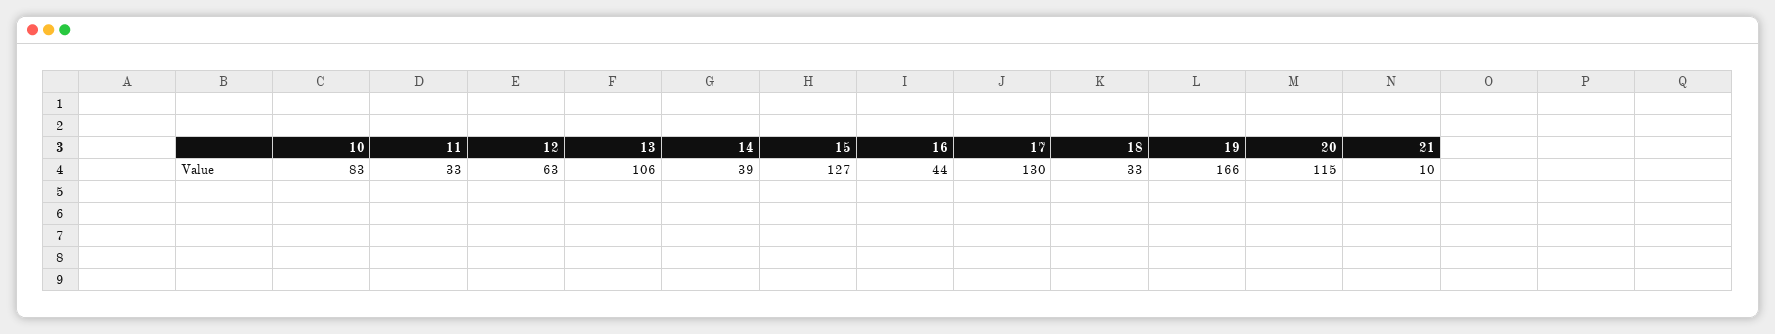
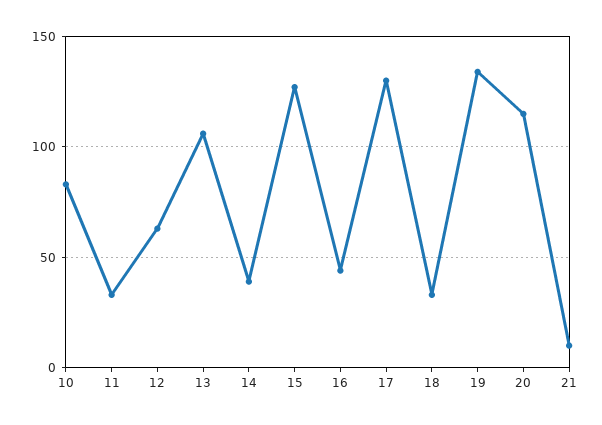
  {
    "10": 83,
    "11": 33,
    "12": 63,
    "13": 106,
    "14": 39,
    "15": 127,
    "16": 44,
    "17": 130,
    "18": 33,
-   "19": 166,
+   "19": 135,
    "20": 115,
    "21": 10
  }

